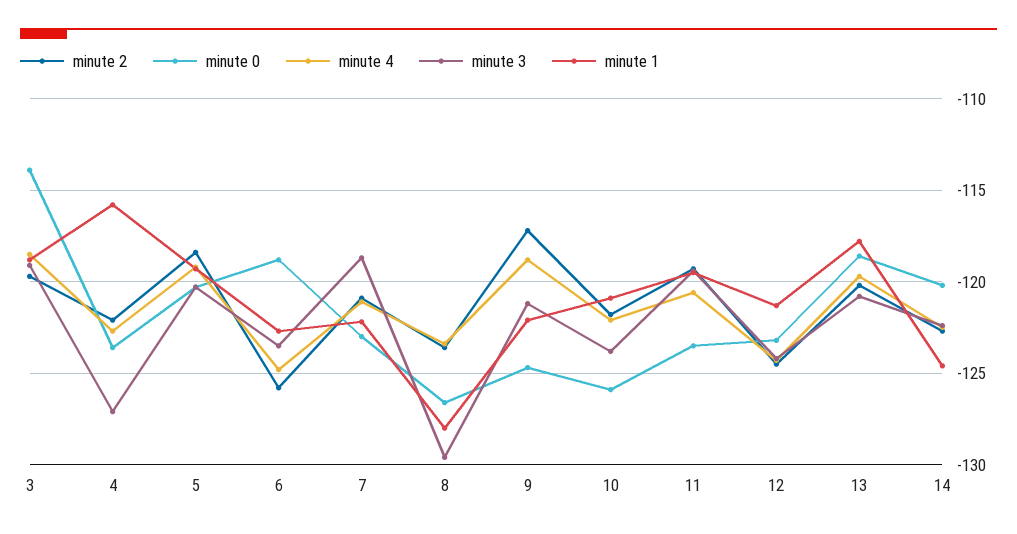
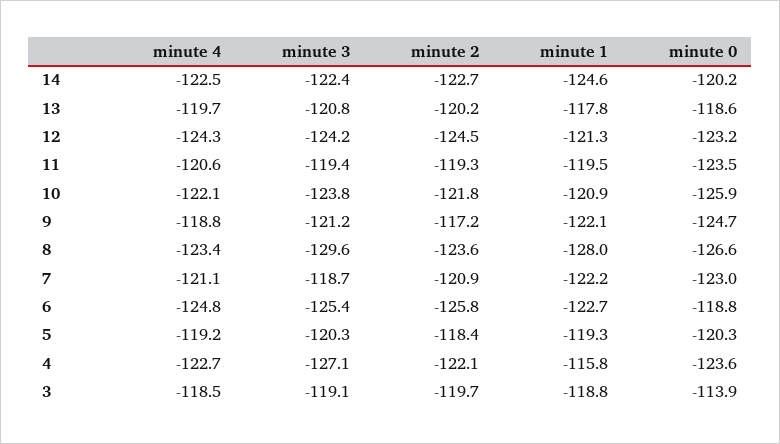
  {
    "minute 2": {
      "3": -119.7,
      "4": -122.1,
      "5": -118.4,
      "6": -125.8,
      "7": -120.9,
      "8": -123.6,
      "9": -117.2,
      "10": -121.8,
      "11": -119.3,
      "12": -124.5,
      "13": -120.2,
      "14": -122.7
    },
    "minute 0": {
      "3": -113.9,
      "4": -123.6,
      "5": -120.3,
      "6": -118.8,
      "7": -123,
      "8": -126.6,
      "9": -124.7,
      "10": -125.9,
      "11": -123.5,
      "12": -123.2,
      "13": -118.6,
      "14": -120.2
    },
    "minute 4": {
      "3": -118.5,
      "4": -122.7,
      "5": -119.2,
      "6": -124.8,
      "7": -121.1,
      "8": -123.4,
      "9": -118.8,
      "10": -122.1,
      "11": -120.6,
      "12": -124.3,
      "13": -119.7,
      "14": -122.5
    },
    "minute 3": {
      "3": -119.1,
      "4": -127.1,
      "5": -120.3,
-     "6": -123.5,
+     "6": -125.4,
      "7": -118.7,
      "8": -129.6,
      "9": -121.2,
      "10": -123.8,
      "11": -119.4,
      "12": -124.2,
      "13": -120.8,
      "14": -122.4
    },
    "minute 1": {
      "3": -118.8,
      "4": -115.8,
      "5": -119.3,
      "6": -122.7,
      "7": -122.2,
      "8": -128,
      "9": -122.1,
      "10": -120.9,
      "11": -119.5,
      "12": -121.3,
      "13": -117.8,
      "14": -124.6
    }
  }

